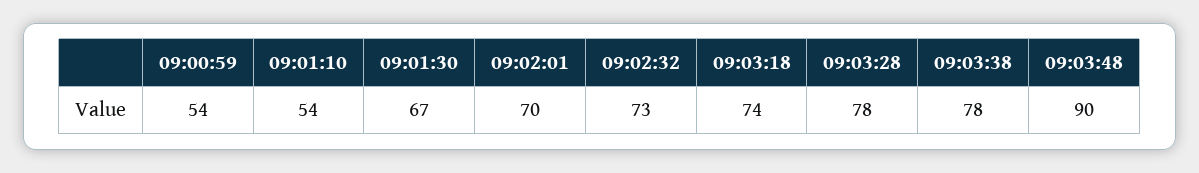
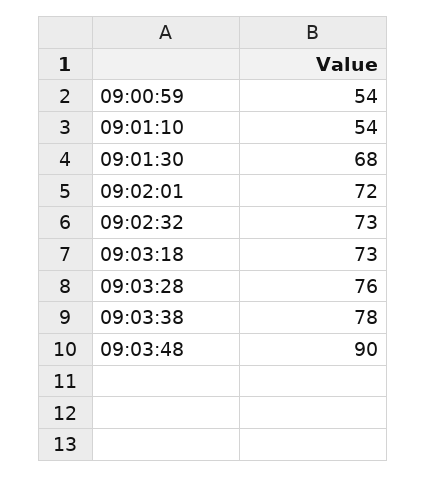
  {
    "09:00:59": 54,
    "09:01:10": 54,
-   "09:01:30": 67,
+   "09:01:30": 68,
-   "09:02:01": 70,
+   "09:02:01": 72,
    "09:02:32": 73,
-   "09:03:18": 74,
+   "09:03:18": 73,
-   "09:03:28": 78,
+   "09:03:28": 76,
    "09:03:38": 78,
    "09:03:48": 90
  }

